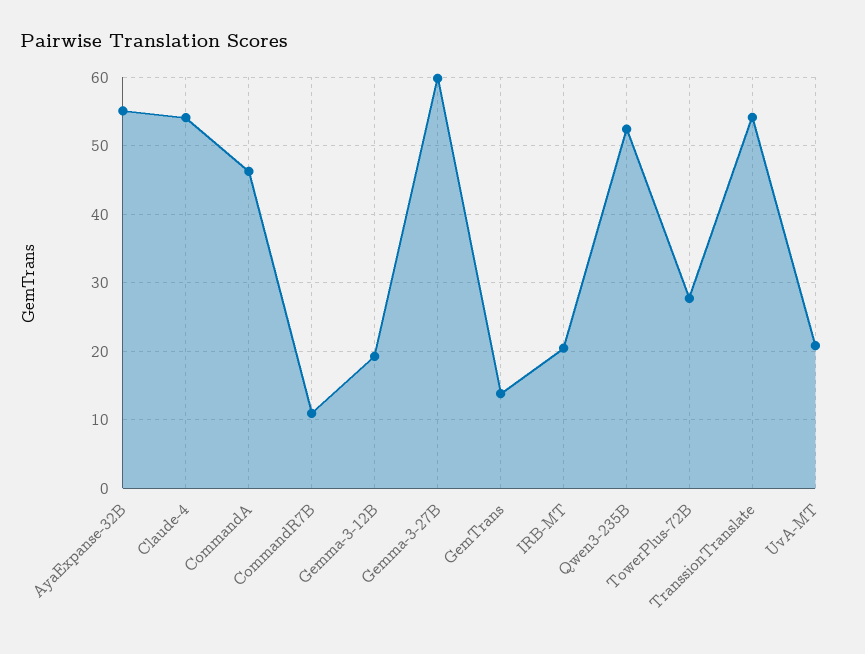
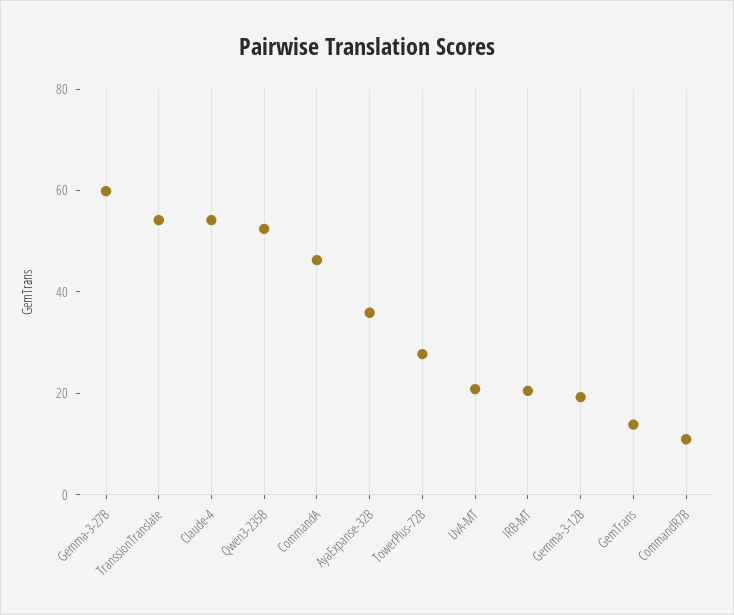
  {
-   "AyaExpanse-32B": 55,
+   "AyaExpanse-32B": 35,
    "Claude-4": 54,
    "CommandA": 46,
    "CommandR7B": 11,
    "Gemma-3-12B": 19,
    "Gemma-3-27B": 60,
    "GemTrans": 14,
    "IRB-MT": 20,
    "Qwen3-235B": 52,
    "TowerPlus-72B": 28,
    "TranssionTranslate": 54,
    "UvA-MT": 21
  }

